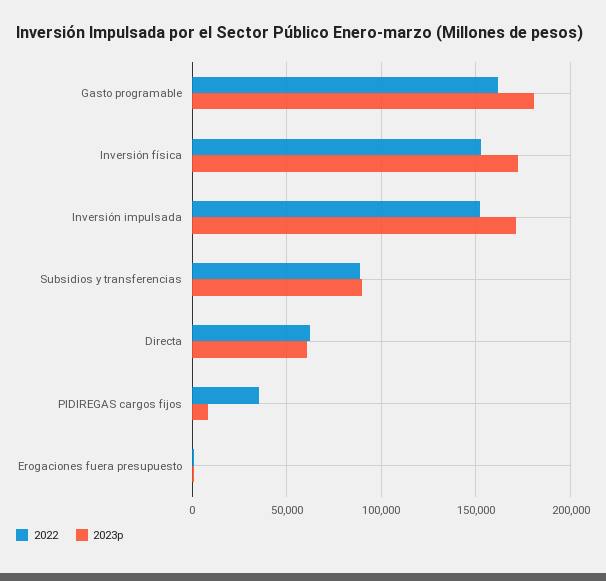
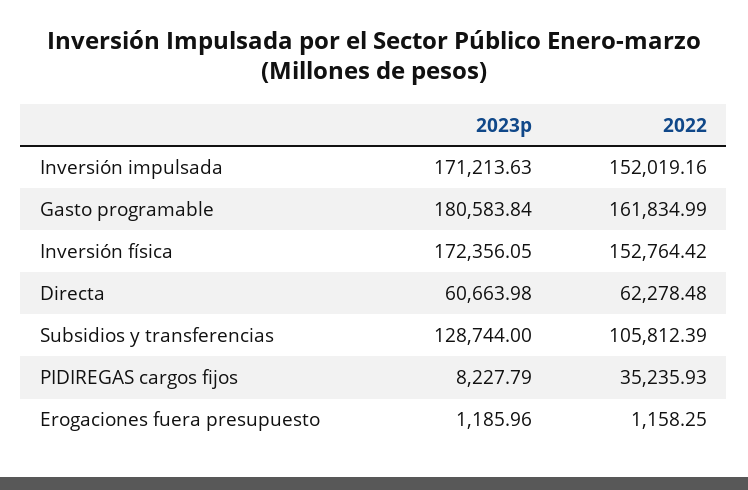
  {
    "2022": {
      "Gasto programable": 161834.99,
      "Inversión física": 152764.42,
      "Inversión impulsada": 152019.16,
-     "Subsidios y transferencias": 90000,
+     "Subsidios y transferencias": 105812.39,
      "Directa": 62278.48,
      "PIDIREGAS cargos fijos": 35235.93,
      "Erogaciones fuera presupuesto": 1158.25
    },
    "2023p": {
      "Gasto programable": 180583.84,
      "Inversión física": 172356.05,
      "Inversión impulsada": 171213.63,
-     "Subsidios y transferencias": 90000,
+     "Subsidios y transferencias": 128744,
      "Directa": 60663.98,
      "PIDIREGAS cargos fijos": 8227.79,
      "Erogaciones fuera presupuesto": 1185.96
    }
  }

